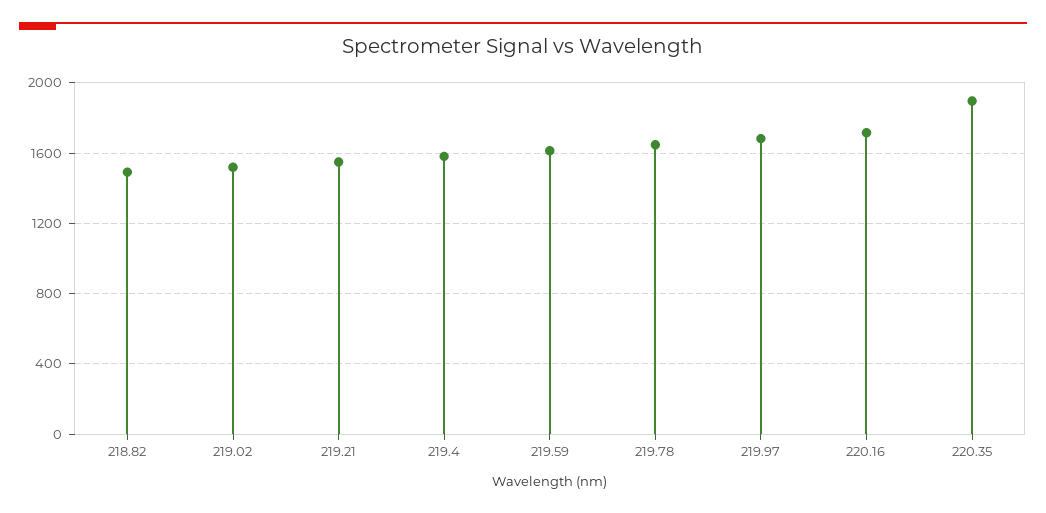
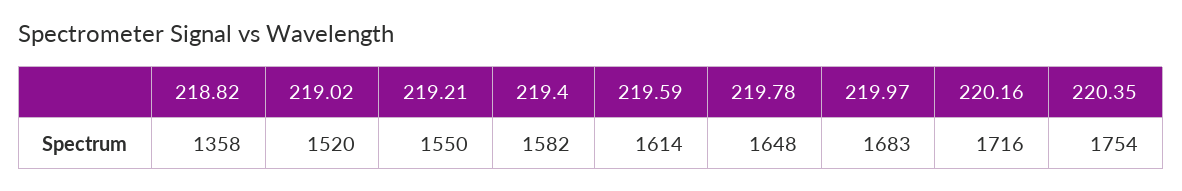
  {
-   "218.82": 1500,
+   "218.82": 1358,
    "219.02": 1520,
    "219.21": 1550,
    "219.4": 1582,
    "219.59": 1614,
    "219.78": 1648,
    "219.97": 1683,
    "220.16": 1716,
-   "220.35": 1900
+   "220.35": 1754
  }

